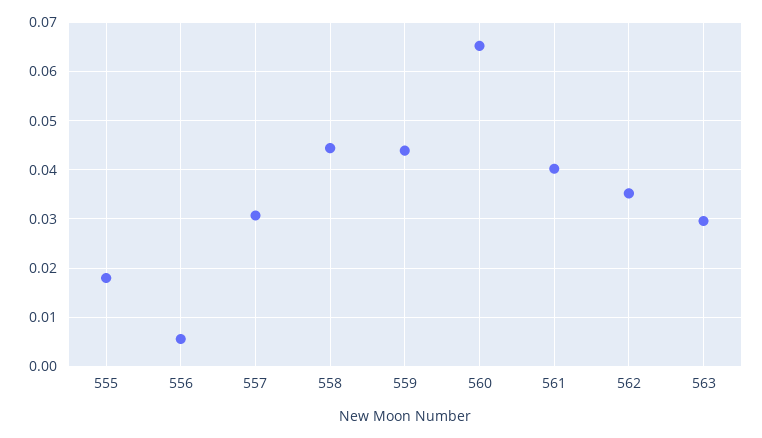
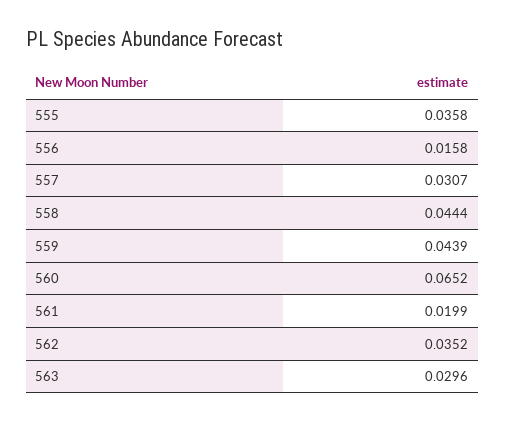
  {
-   "555": 0.018,
+   "555": 0.0358,
-   "556": 0.006,
+   "556": 0.0158,
    "557": 0.0307,
    "558": 0.0444,
    "559": 0.0439,
    "560": 0.0652,
-   "561": 0.04,
+   "561": 0.0199,
    "562": 0.0352,
    "563": 0.0296
  }

